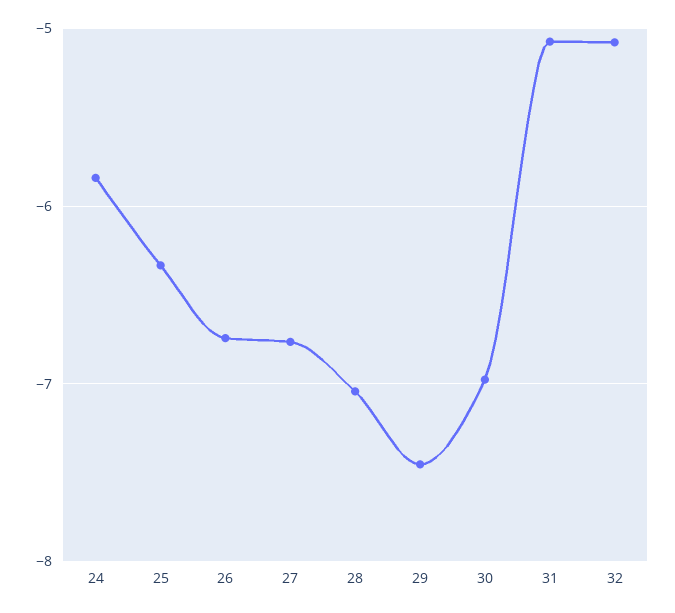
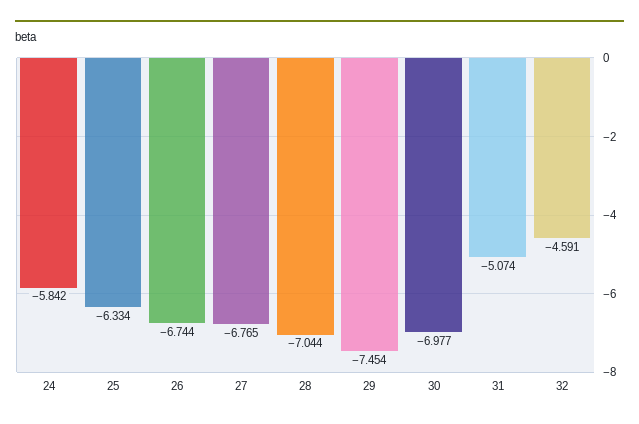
  {
    "24": -5.842,
    "25": -6.334,
    "26": -6.744,
    "27": -6.765,
    "28": -7.044,
    "29": -7.454,
    "30": -6.977,
    "31": -5.074,
-   "32": -5.1
+   "32": -4.591
  }

